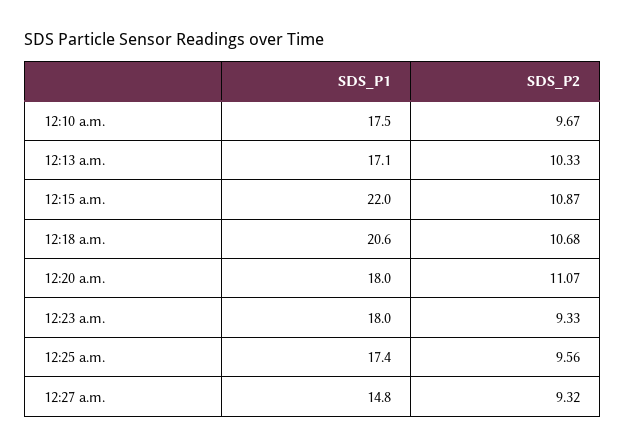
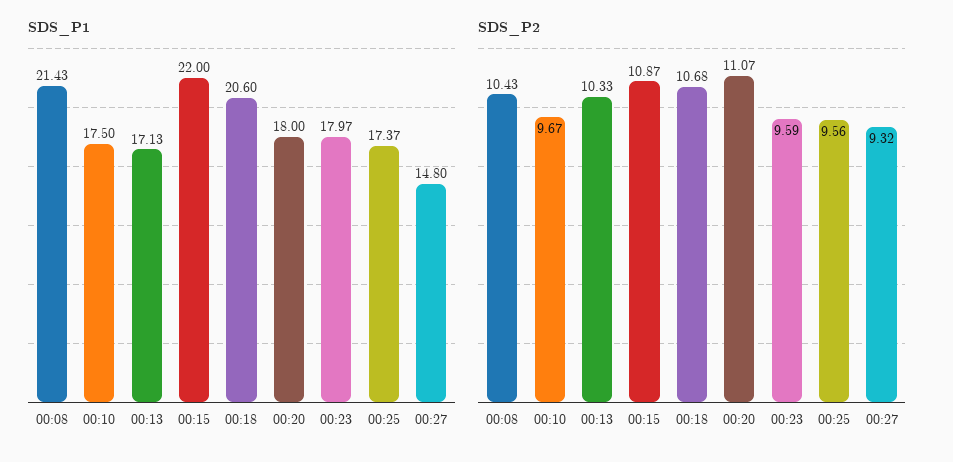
  {
    "SDS_P1": {
      "12:10 a.m.": 17.5,
      "12:13 a.m.": 17.13,
      "12:15 a.m.": 22,
      "12:18 a.m.": 20.6,
      "12:20 a.m.": 18,
      "12:23 a.m.": 17.97,
      "12:25 a.m.": 17.37,
-     "12:27 a.m.": 14.8
+     "12:27 a.m.": 14.8,
+     "00:08": 21.43
    },
    "SDS_P2": {
      "12:10 a.m.": 9.67,
      "12:13 a.m.": 10.33,
      "12:15 a.m.": 10.87,
      "12:18 a.m.": 10.68,
      "12:20 a.m.": 11.07,
-     "12:23 a.m.": 9.33,
+     "12:23 a.m.": 9.59,
      "12:25 a.m.": 9.56,
-     "12:27 a.m.": 9.32
+     "12:27 a.m.": 9.32,
+     "00:08": 10.43
    }
  }

